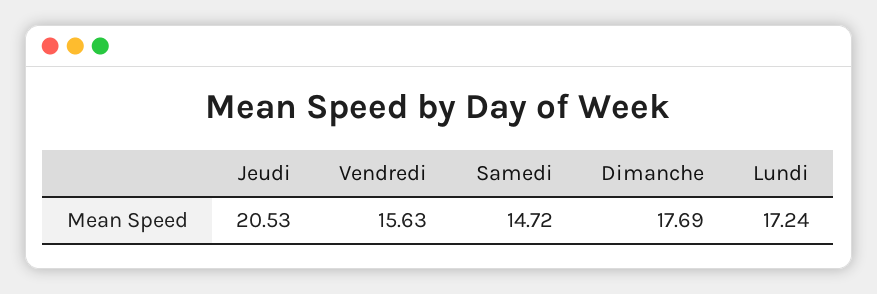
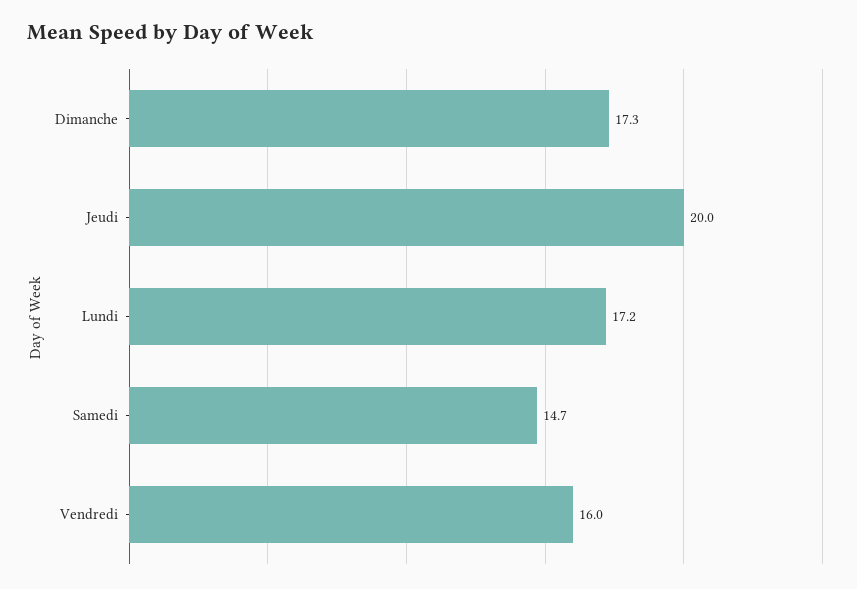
  {
-   "Jeudi": 20.53,
+   "Jeudi": 20,
-   "Vendredi": 15.63,
+   "Vendredi": 16,
    "Samedi": 14.72,
-   "Dimanche": 17.69,
+   "Dimanche": 17.3,
    "Lundi": 17.24
  }

